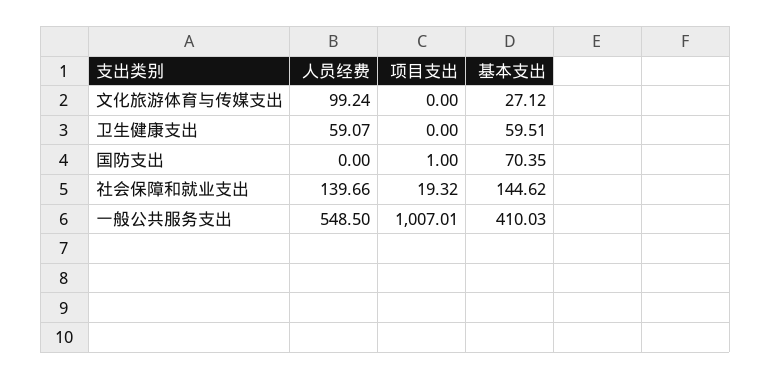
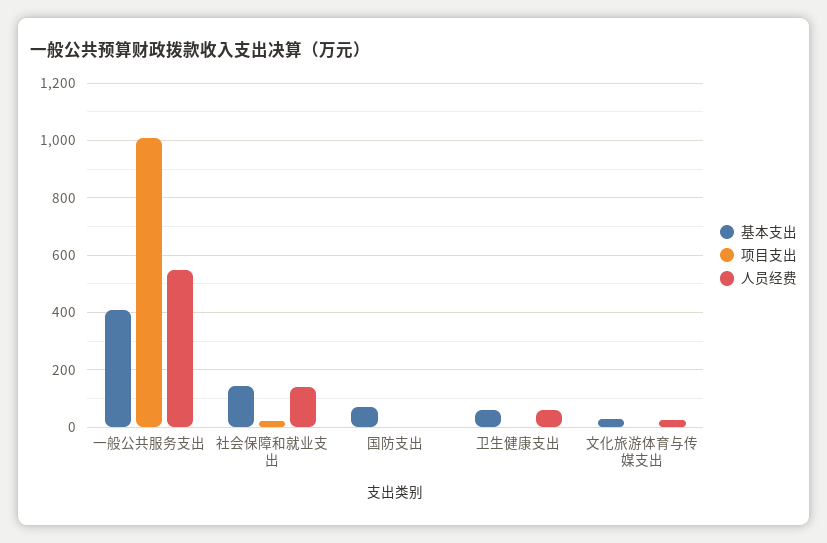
  {
    "人员经费": {
-     "文化旅游体育与传媒支出": 99.24,
+     "文化旅游体育与传媒支出": 25,
      "卫生健康支出": 59.07,
      "国防支出": 0,
      "社会保障和就业支出": 139.66,
      "一般公共服务支出": 548.5
    },
    "项目支出": {
      "文化旅游体育与传媒支出": 0,
      "卫生健康支出": 0,
      "国防支出": 1,
      "社会保障和就业支出": 19.32,
      "一般公共服务支出": 1007.01
    },
    "基本支出": {
      "文化旅游体育与传媒支出": 27.12,
      "卫生健康支出": 59.51,
      "国防支出": 70.35,
      "社会保障和就业支出": 144.62,
      "一般公共服务支出": 410.03
    }
  }

